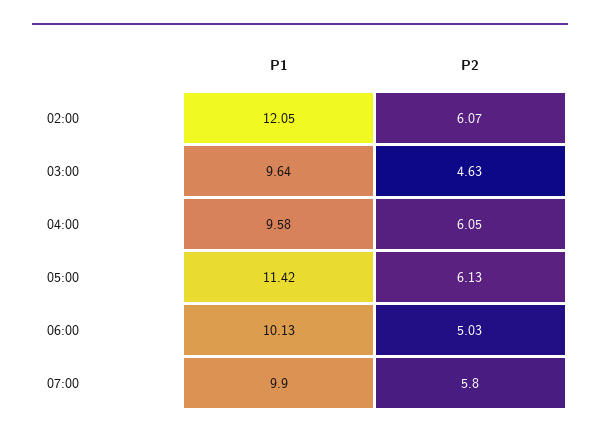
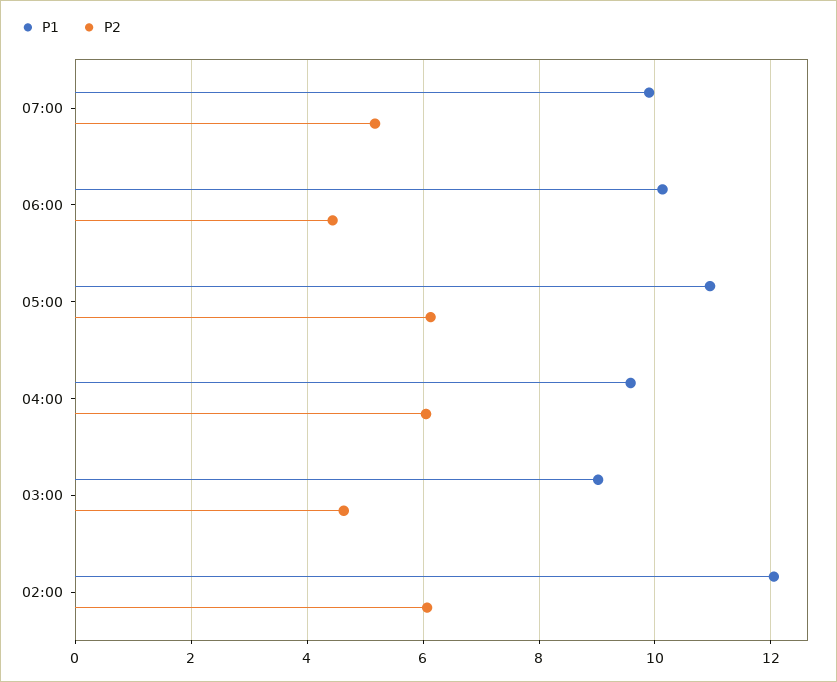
  {
    "P1": {
      "02:00": 12.05,
-     "03:00": 9.64,
+     "03:00": 9,
      "04:00": 9.58,
-     "05:00": 11.42,
+     "05:00": 11,
      "06:00": 10.13,
      "07:00": 9.9
    },
    "P2": {
      "02:00": 6.07,
      "03:00": 4.63,
      "04:00": 6.05,
      "05:00": 6.13,
-     "06:00": 5.03,
+     "06:00": 4.4,
-     "07:00": 5.8
+     "07:00": 5.2
    }
  }

